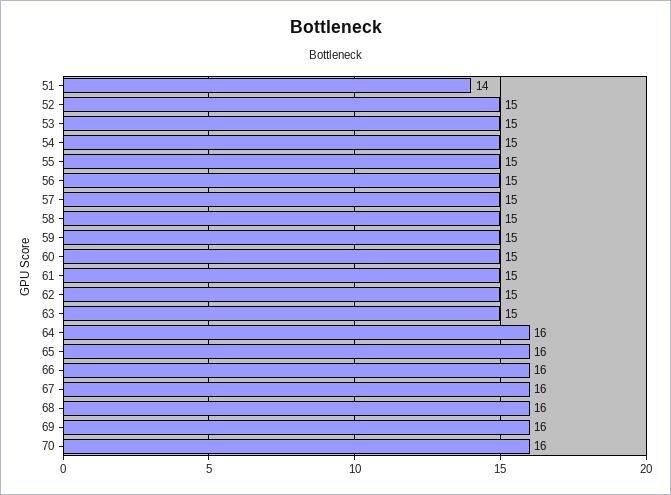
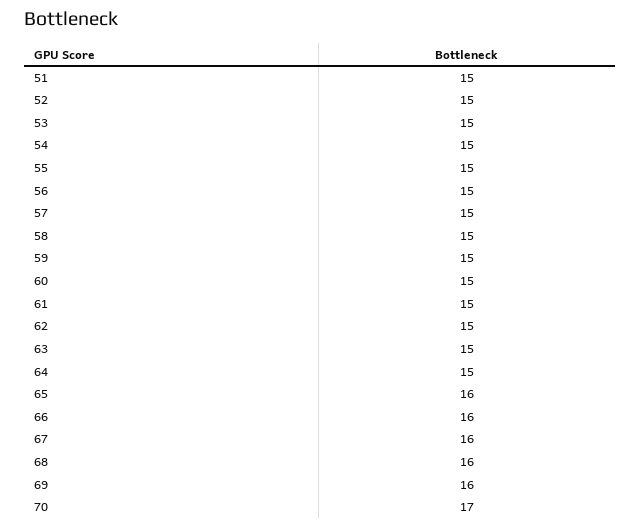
  {
-   "51": 14,
+   "51": 15,
    "52": 15,
    "53": 15,
    "54": 15,
    "55": 15,
    "56": 15,
    "57": 15,
    "58": 15,
    "59": 15,
    "60": 15,
    "61": 15,
    "62": 15,
    "63": 15,
-   "64": 16,
+   "64": 15,
    "65": 16,
    "66": 16,
    "67": 16,
    "68": 16,
    "69": 16,
-   "70": 16
+   "70": 17
  }

